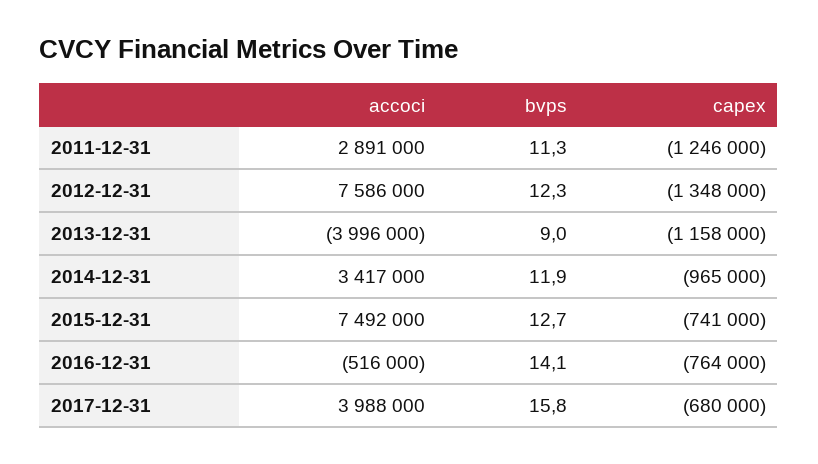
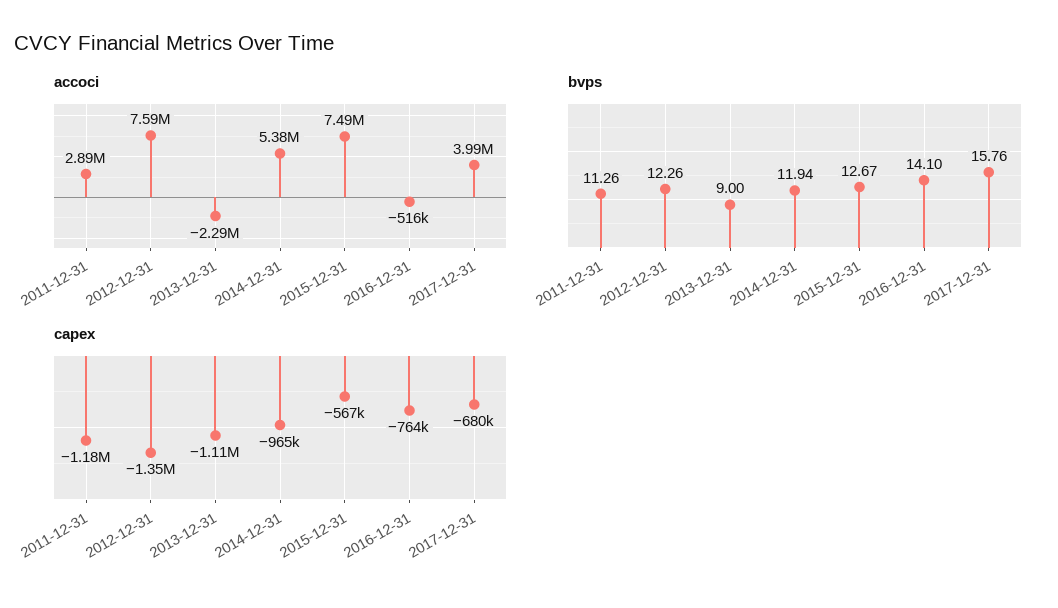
  {
    "accoci": {
      "2011-12-31": 2891000,
      "2012-12-31": 7586000,
-     "2013-12-31": -3996000,
+     "2013-12-31": -2290000,
-     "2014-12-31": 3417000,
+     "2014-12-31": 5380000,
      "2015-12-31": 7492000,
      "2016-12-31": -516000,
      "2017-12-31": 3988000
    },
    "bvps": {
      "2011-12-31": 11.26,
      "2012-12-31": 12.26,
      "2013-12-31": 9,
      "2014-12-31": 11.94,
      "2015-12-31": 12.67,
      "2016-12-31": 14.1,
      "2017-12-31": 15.76
    },
    "capex": {
-     "2011-12-31": -1246000,
+     "2011-12-31": -1180000,
      "2012-12-31": -1348000,
-     "2013-12-31": -1158000,
+     "2013-12-31": -1110000,
      "2014-12-31": -965000,
-     "2015-12-31": -741000,
+     "2015-12-31": -567000,
      "2016-12-31": -764000,
      "2017-12-31": -680000
    }
  }

